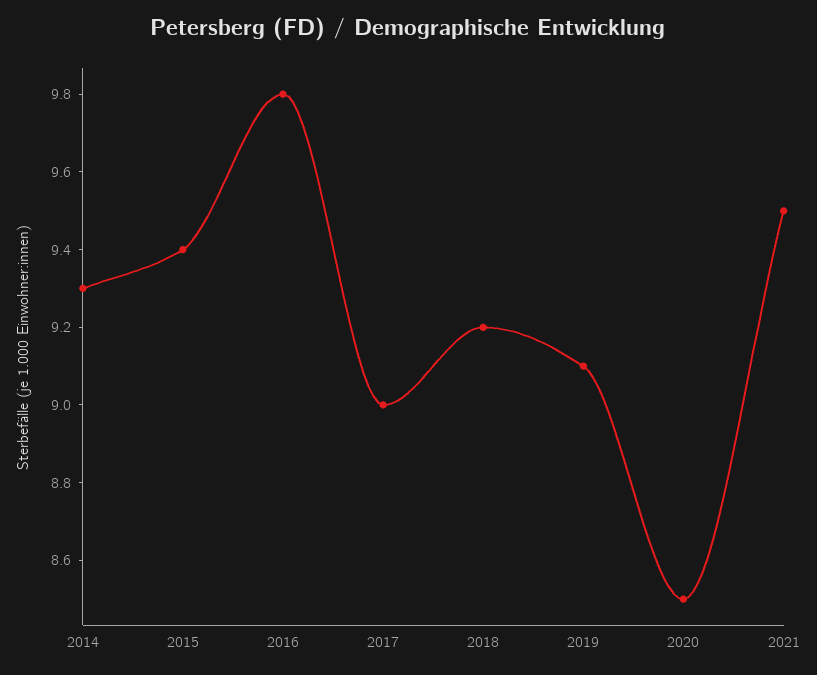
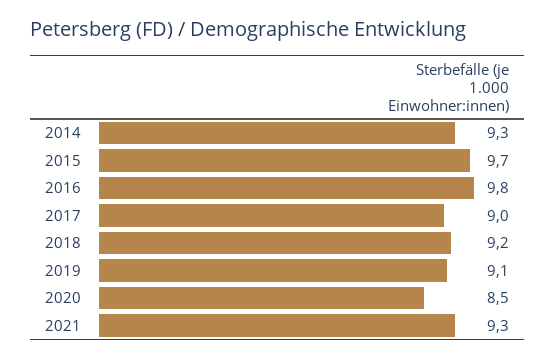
  {
    "2014": 9.3,
-   "2015": 9.4,
+   "2015": 9.7,
    "2016": 9.8,
    "2017": 9,
    "2018": 9.2,
    "2019": 9.1,
    "2020": 8.5,
-   "2021": 9.5
+   "2021": 9.3
  }

